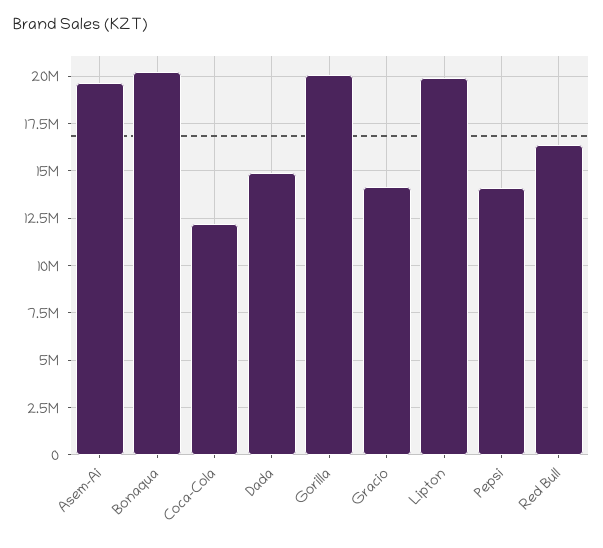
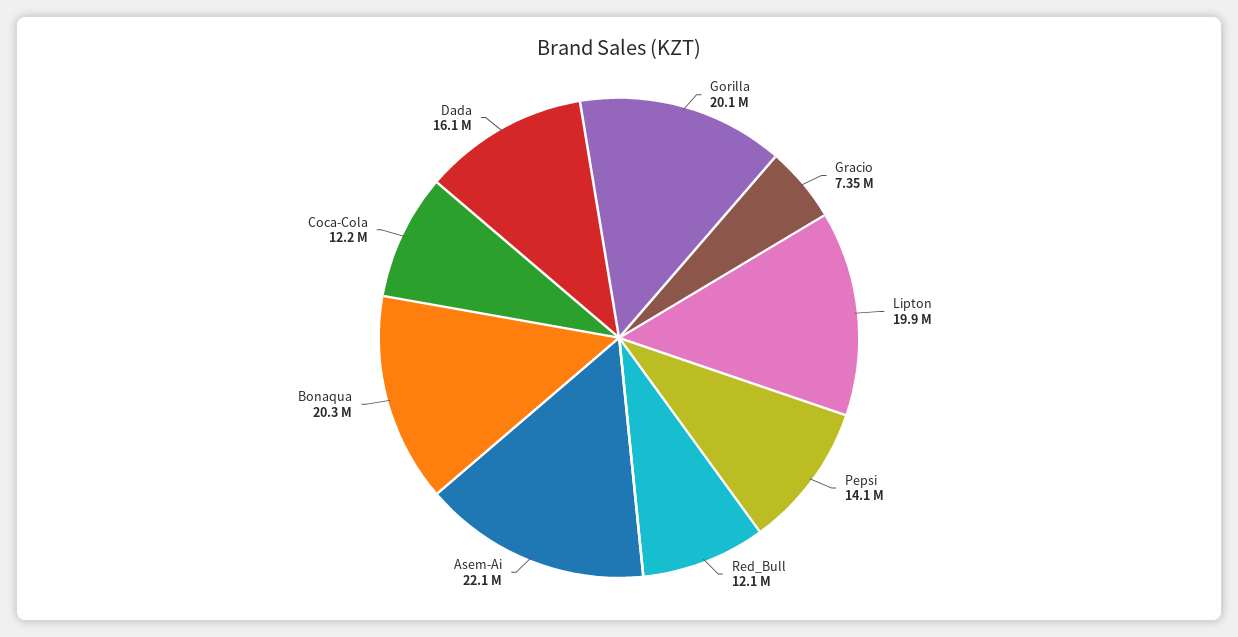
  {
-   "Asem-Ai": 19500000,
+   "Asem-Ai": 22100000,
    "Bonaqua": 20300000,
    "Coca-Cola": 12200000,
-   "Dada": 15000000,
+   "Dada": 16100000,
    "Gorilla": 20100000,
-   "Gracio": 14000000,
+   "Gracio": 7350000,
    "Lipton": 19900000,
    "Pepsi": 14100000,
-   "Red Bull": 16500000
+   "Red Bull": 12100000
  }

